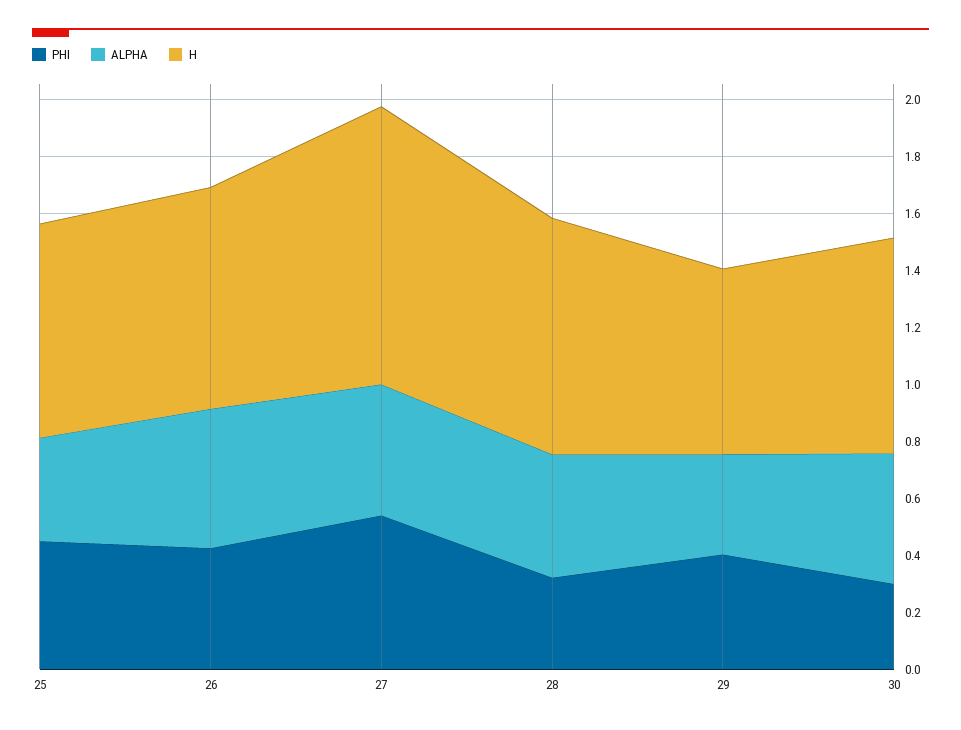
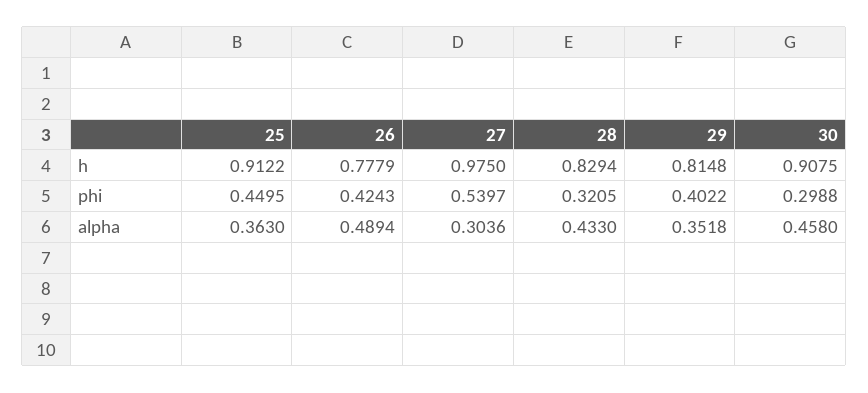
  {
    "PHI": {
      "25": 0.4495,
      "26": 0.4243,
      "27": 0.5397,
      "28": 0.3205,
      "29": 0.4022,
      "30": 0.2988
    },
    "ALPHA": {
      "25": 0.363,
      "26": 0.4894,
-     "27": 0.45,
+     "27": 0.3036,
      "28": 0.433,
      "29": 0.3518,
      "30": 0.458
    },
    "H": {
-     "25": 0.75,
+     "25": 0.9122,
      "26": 0.7779,
      "27": 0.975,
      "28": 0.8294,
-     "29": 0.65,
+     "29": 0.8148,
-     "30": 0.75
+     "30": 0.9075
    }
  }

